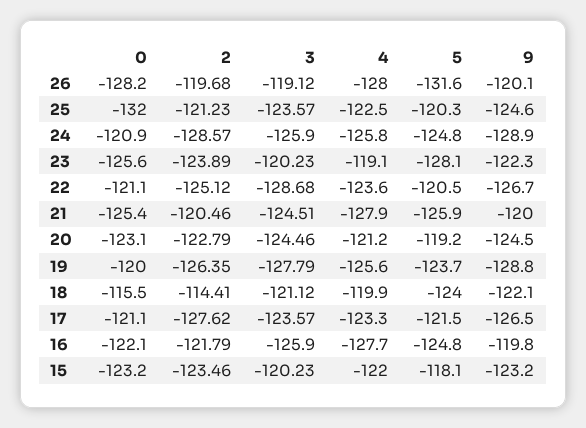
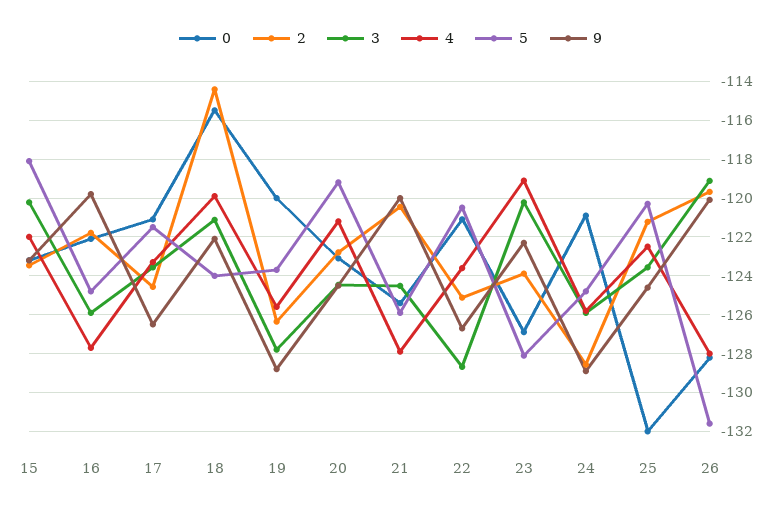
  {
    "0": {
      "26": -128.2,
      "25": -132,
      "24": -120.9,
-     "23": -125.6,
+     "23": -127,
      "22": -121.1,
      "21": -125.4,
      "20": -123.1,
      "19": -120,
      "18": -115.5,
      "17": -121.1,
      "16": -122.1,
      "15": -123.2
    },
    "2": {
      "26": -119.68,
      "25": -121.23,
      "24": -128.57,
      "23": -123.89,
      "22": -125.12,
      "21": -120.46,
      "20": -122.79,
      "19": -126.35,
      "18": -114.41,
-     "17": -127.62,
+     "17": -124.5,
      "16": -121.79,
      "15": -123.46
    },
    "3": {
      "26": -119.12,
      "25": -123.57,
      "24": -125.9,
      "23": -120.23,
      "22": -128.68,
      "21": -124.51,
      "20": -124.46,
      "19": -127.79,
      "18": -121.12,
      "17": -123.57,
      "16": -125.9,
      "15": -120.23
    },
    "4": {
      "26": -128,
      "25": -122.5,
      "24": -125.8,
      "23": -119.1,
      "22": -123.6,
      "21": -127.9,
      "20": -121.2,
      "19": -125.6,
      "18": -119.9,
      "17": -123.3,
      "16": -127.7,
      "15": -122
    },
    "5": {
      "26": -131.6,
      "25": -120.3,
      "24": -124.8,
      "23": -128.1,
      "22": -120.5,
      "21": -125.9,
      "20": -119.2,
      "19": -123.7,
      "18": -124,
      "17": -121.5,
      "16": -124.8,
      "15": -118.1
    },
    "9": {
      "26": -120.1,
      "25": -124.6,
      "24": -128.9,
      "23": -122.3,
      "22": -126.7,
      "21": -120,
      "20": -124.5,
      "19": -128.8,
      "18": -122.1,
      "17": -126.5,
      "16": -119.8,
      "15": -123.2
    }
  }

